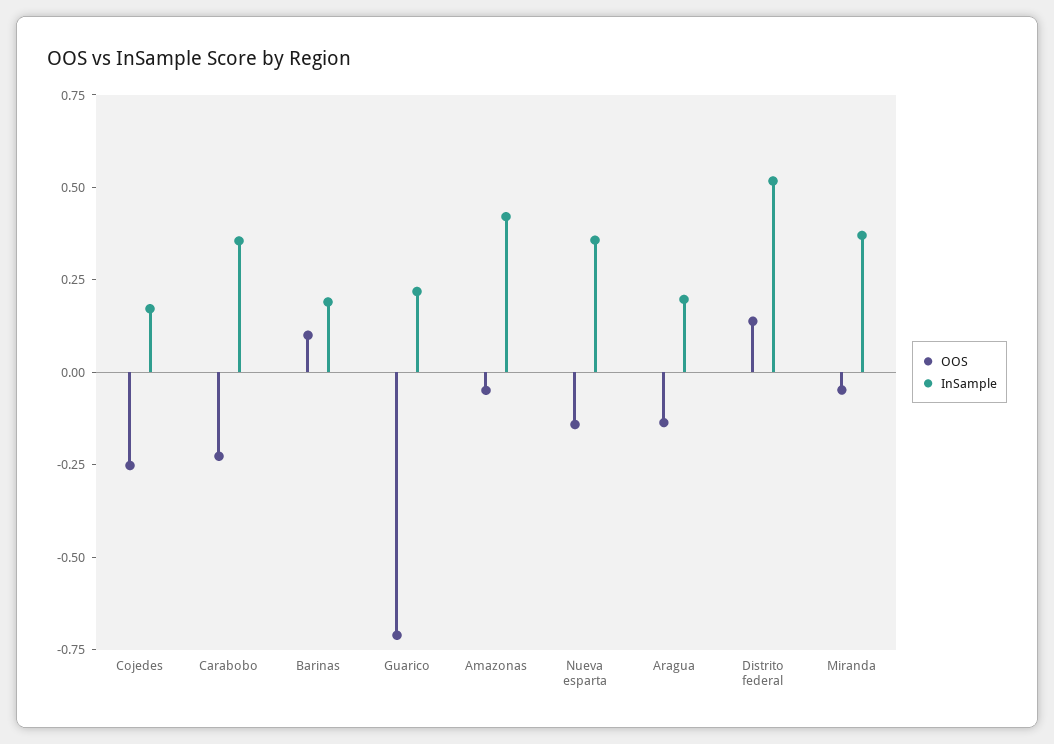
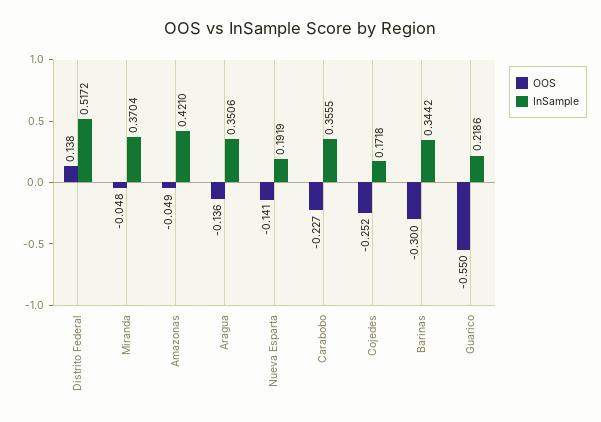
  {
    "OOS": {
      "Cojedes": -0.252,
      "Carabobo": -0.227,
-     "Barinas": 0.1,
+     "Barinas": -0.3,
-     "Guarico": -0.7,
+     "Guarico": -0.55,
      "Amazonas": -0.049,
      "Nueva esparta": -0.141,
      "Aragua": -0.136,
      "Distrito federal": 0.138,
      "Miranda": -0.048
    },
    "InSample": {
      "Cojedes": 0.1718,
      "Carabobo": 0.3555,
-     "Barinas": 0.2,
+     "Barinas": 0.3442,
      "Guarico": 0.2186,
      "Amazonas": 0.421,
-     "Nueva esparta": 0.35,
+     "Nueva esparta": 0.1919,
-     "Aragua": 0.2,
+     "Aragua": 0.3506,
      "Distrito federal": 0.5172,
      "Miranda": 0.3704
    }
  }

